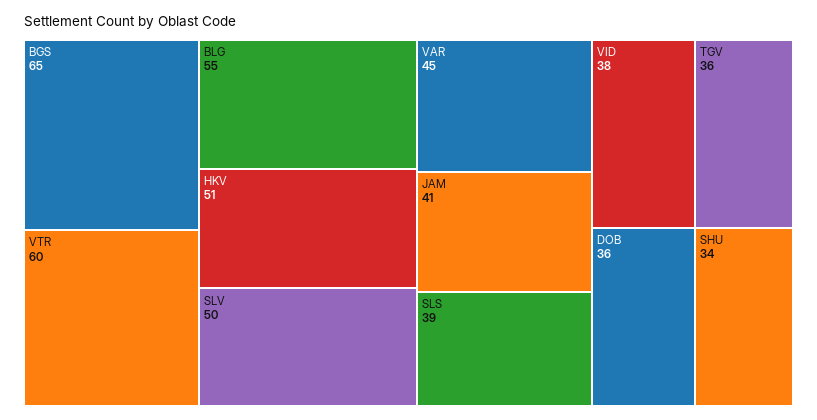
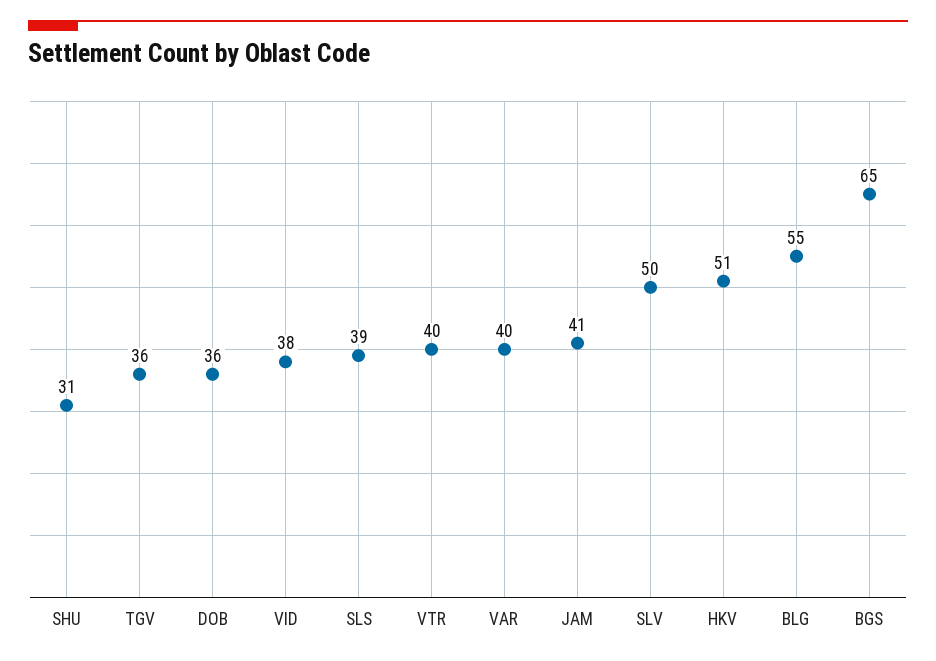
  {
    "BGS": 65,
-   "VTR": 60,
+   "VTR": 40,
    "BLG": 55,
    "HKV": 51,
    "SLV": 50,
-   "VAR": 45,
+   "VAR": 40,
    "JAM": 41,
    "SLS": 39,
    "VID": 38,
    "TGV": 36,
    "DOB": 36,
-   "SHU": 34
+   "SHU": 31
  }

